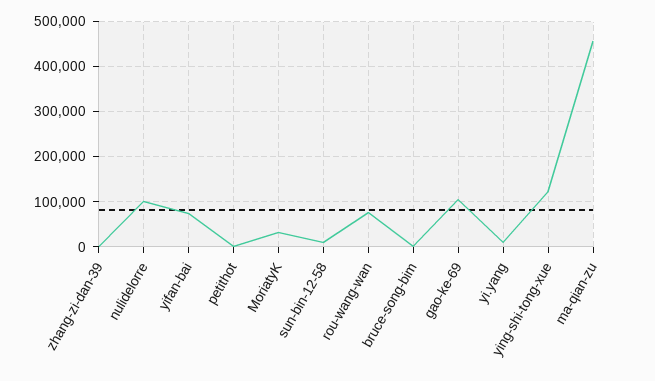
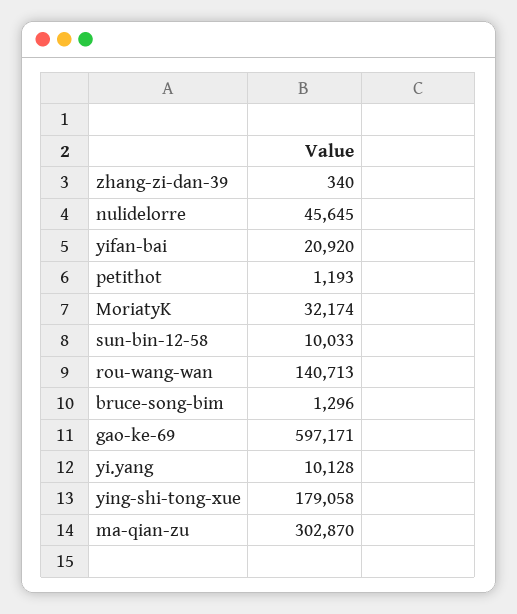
  {
    "zhang-zi-dan-39": 340,
-   "nulidelorre": 100000,
+   "nulidelorre": 45645,
-   "yifan-bai": 80000,
+   "yifan-bai": 20920,
    "petithot": 1193,
    "MoriatyK": 32174,
    "sun-bin-12-58": 10033,
-   "rou-wang-wan": 80000,
+   "rou-wang-wan": 140713,
    "bruce-song-bim": 1296,
-   "gao-ke-69": 100000,
+   "gao-ke-69": 597171,
    "yi.yang": 10128,
-   "ying-shi-tong-xue": 120000,
+   "ying-shi-tong-xue": 179058,
-   "ma-qian-zu": 460000
+   "ma-qian-zu": 302870
  }

